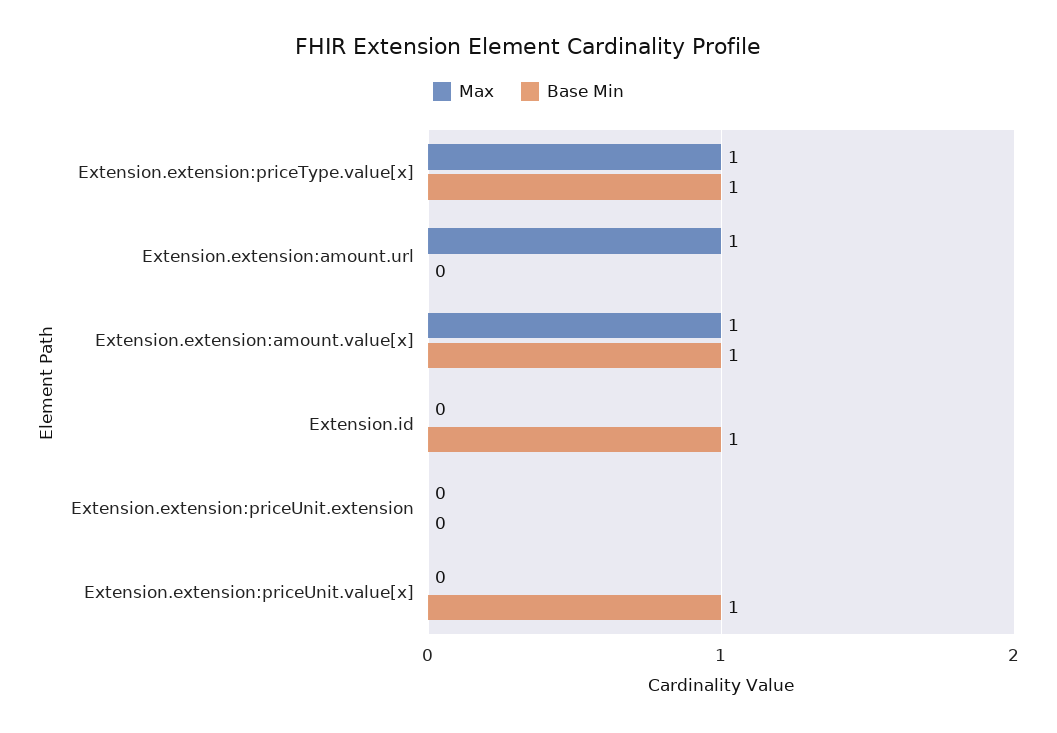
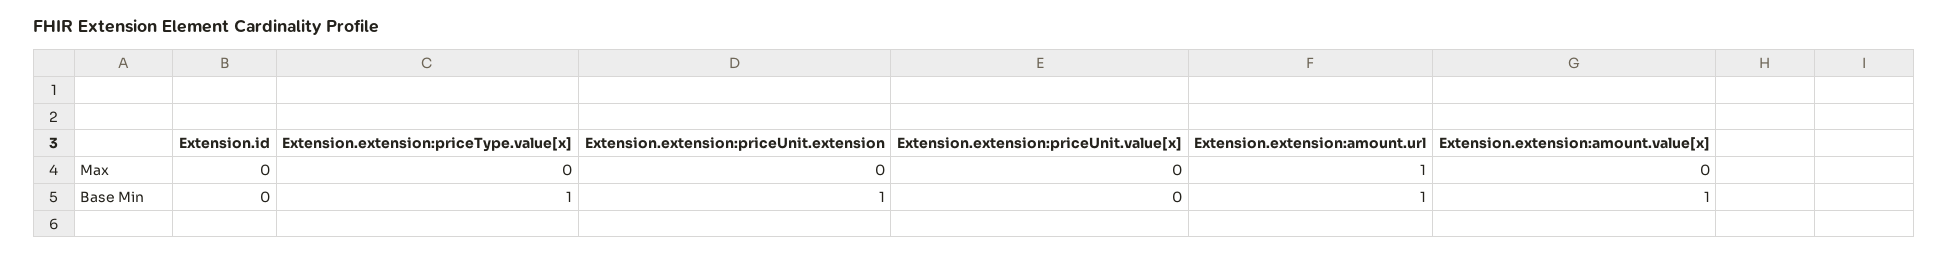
  {
    "Max": {
-     "Extension.extension:priceType.value[x]": 1,
+     "Extension.extension:priceType.value[x]": 0,
      "Extension.extension:amount.url": 1,
-     "Extension.extension:amount.value[x]": 1,
+     "Extension.extension:amount.value[x]": 0,
      "Extension.id": 0,
      "Extension.extension:priceUnit.extension": 0,
      "Extension.extension:priceUnit.value[x]": 0
    },
    "Base Min": {
      "Extension.extension:priceType.value[x]": 1,
-     "Extension.extension:amount.url": 0,
+     "Extension.extension:amount.url": 1,
      "Extension.extension:amount.value[x]": 1,
-     "Extension.id": 1,
+     "Extension.id": 0,
-     "Extension.extension:priceUnit.extension": 0,
+     "Extension.extension:priceUnit.extension": 1,
-     "Extension.extension:priceUnit.value[x]": 1
+     "Extension.extension:priceUnit.value[x]": 0
    }
  }

